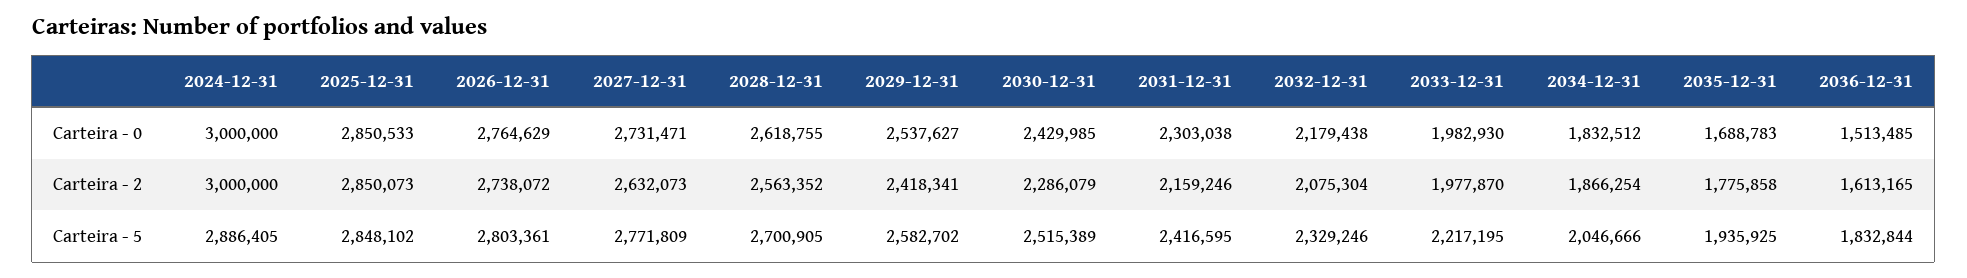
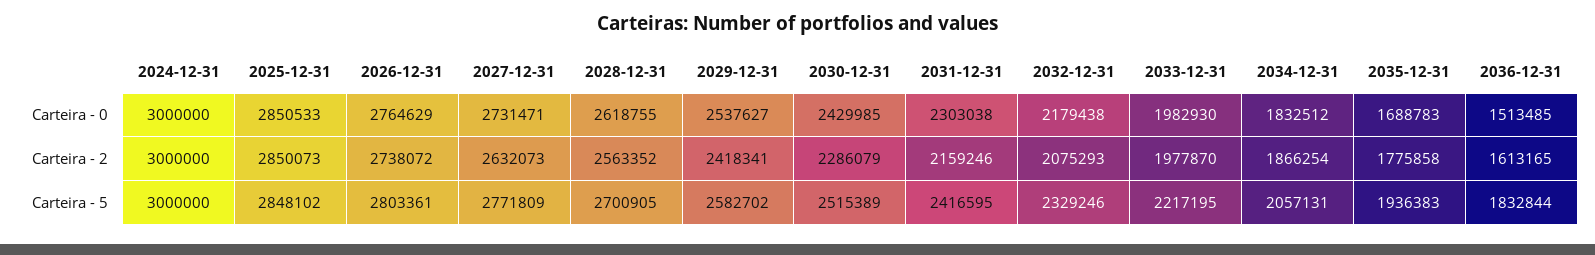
  {
    "2024-12-31": {
      "Carteira - 0": 3000000,
      "Carteira - 2": 3000000,
-     "Carteira - 5": 2886405
+     "Carteira - 5": 3000000
    },
    "2025-12-31": {
      "Carteira - 0": 2850533,
      "Carteira - 2": 2850073,
      "Carteira - 5": 2848102
    },
    "2026-12-31": {
      "Carteira - 0": 2764629,
      "Carteira - 2": 2738072,
      "Carteira - 5": 2803361
    },
    "2027-12-31": {
      "Carteira - 0": 2731471,
      "Carteira - 2": 2632073,
      "Carteira - 5": 2771809
    },
    "2028-12-31": {
      "Carteira - 0": 2618755,
      "Carteira - 2": 2563352,
      "Carteira - 5": 2700905
    },
    "2029-12-31": {
      "Carteira - 0": 2537627,
      "Carteira - 2": 2418341,
      "Carteira - 5": 2582702
    },
    "2030-12-31": {
      "Carteira - 0": 2429985,
      "Carteira - 2": 2286079,
      "Carteira - 5": 2515389
    },
    "2031-12-31": {
      "Carteira - 0": 2303038,
      "Carteira - 2": 2159246,
      "Carteira - 5": 2416595
    },
    "2032-12-31": {
      "Carteira - 0": 2179438,
-     "Carteira - 2": 2075304,
+     "Carteira - 2": 2075293,
      "Carteira - 5": 2329246
    },
    "2033-12-31": {
      "Carteira - 0": 1982930,
      "Carteira - 2": 1977870,
      "Carteira - 5": 2217195
    },
    "2034-12-31": {
      "Carteira - 0": 1832512,
      "Carteira - 2": 1866254,
-     "Carteira - 5": 2046666
+     "Carteira - 5": 2057131
    },
    "2035-12-31": {
      "Carteira - 0": 1688783,
      "Carteira - 2": 1775858,
-     "Carteira - 5": 1935925
+     "Carteira - 5": 1936383
    },
    "2036-12-31": {
      "Carteira - 0": 1513485,
      "Carteira - 2": 1613165,
      "Carteira - 5": 1832844
    }
  }

